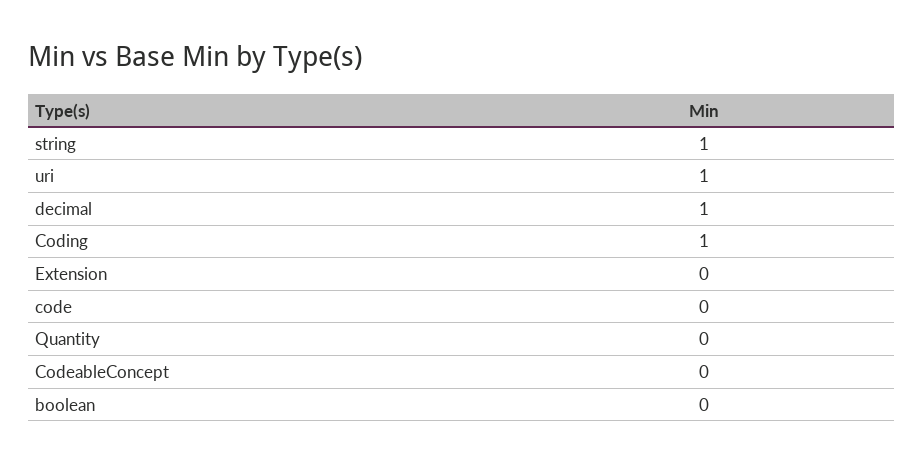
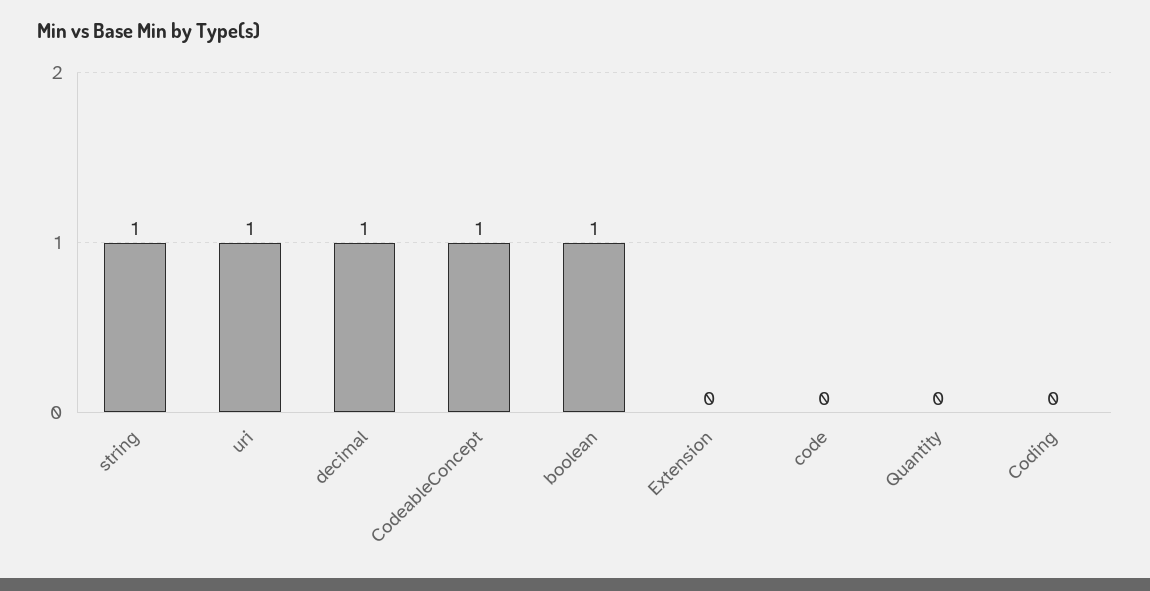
  {
    "string": 1,
    "uri": 1,
    "decimal": 1,
-   "Coding": 1,
+   "Coding": 0,
    "Extension": 0,
    "code": 0,
    "Quantity": 0,
-   "CodeableConcept": 0,
+   "CodeableConcept": 1,
-   "boolean": 0
+   "boolean": 1
  }

